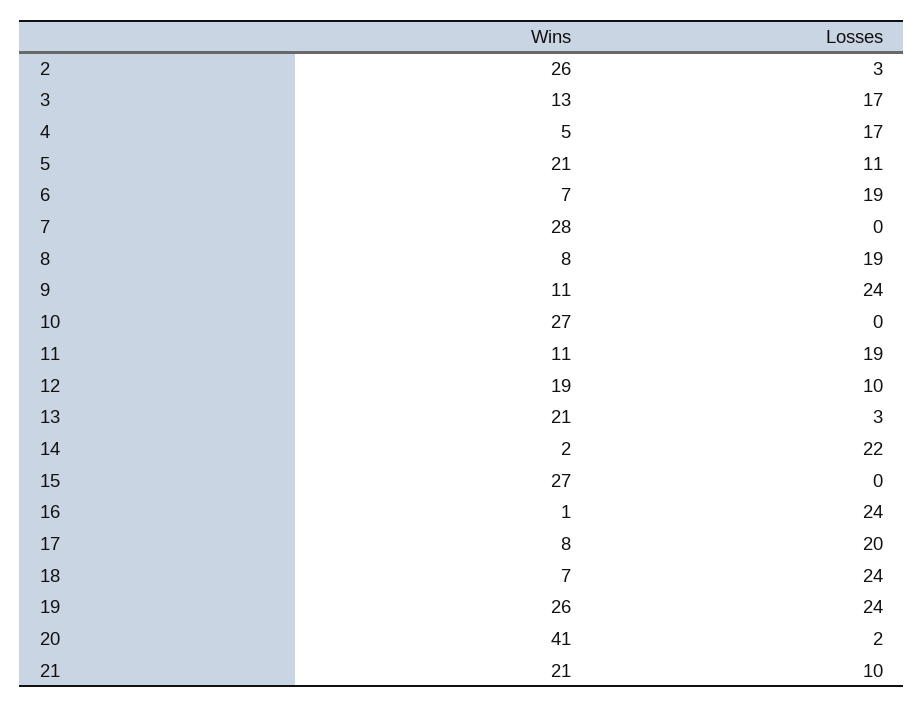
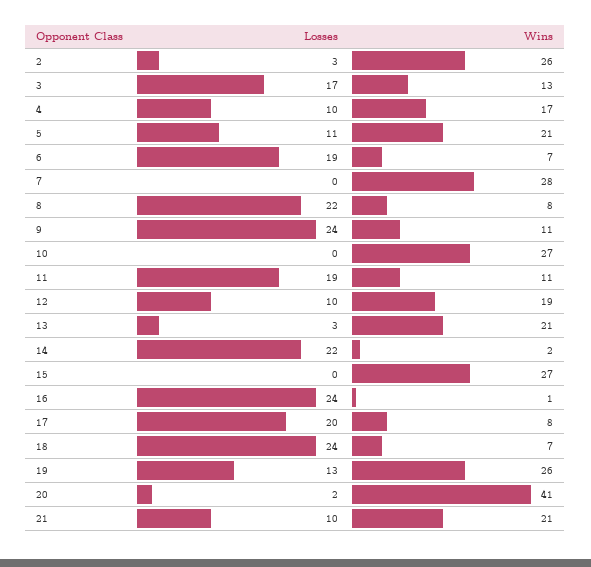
  {
    "Wins": {
      "2": 26,
      "3": 13,
-     "4": 5,
+     "4": 17,
      "5": 21,
      "6": 7,
      "7": 28,
      "8": 8,
      "9": 11,
      "10": 27,
      "11": 11,
      "12": 19,
      "13": 21,
      "14": 2,
      "15": 27,
      "16": 1,
      "17": 8,
      "18": 7,
      "19": 26,
      "20": 41,
      "21": 21
    },
    "Losses": {
      "2": 3,
      "3": 17,
-     "4": 17,
+     "4": 10,
      "5": 11,
      "6": 19,
      "7": 0,
-     "8": 19,
+     "8": 22,
      "9": 24,
      "10": 0,
      "11": 19,
      "12": 10,
      "13": 3,
      "14": 22,
      "15": 0,
      "16": 24,
      "17": 20,
      "18": 24,
-     "19": 24,
+     "19": 13,
      "20": 2,
      "21": 10
    }
  }

